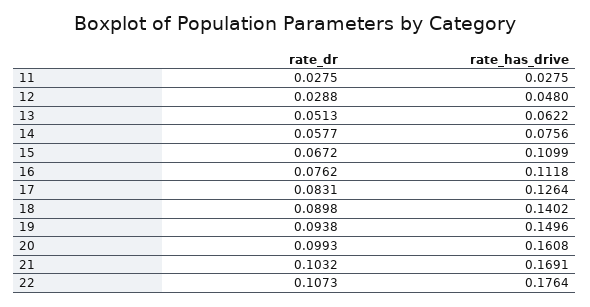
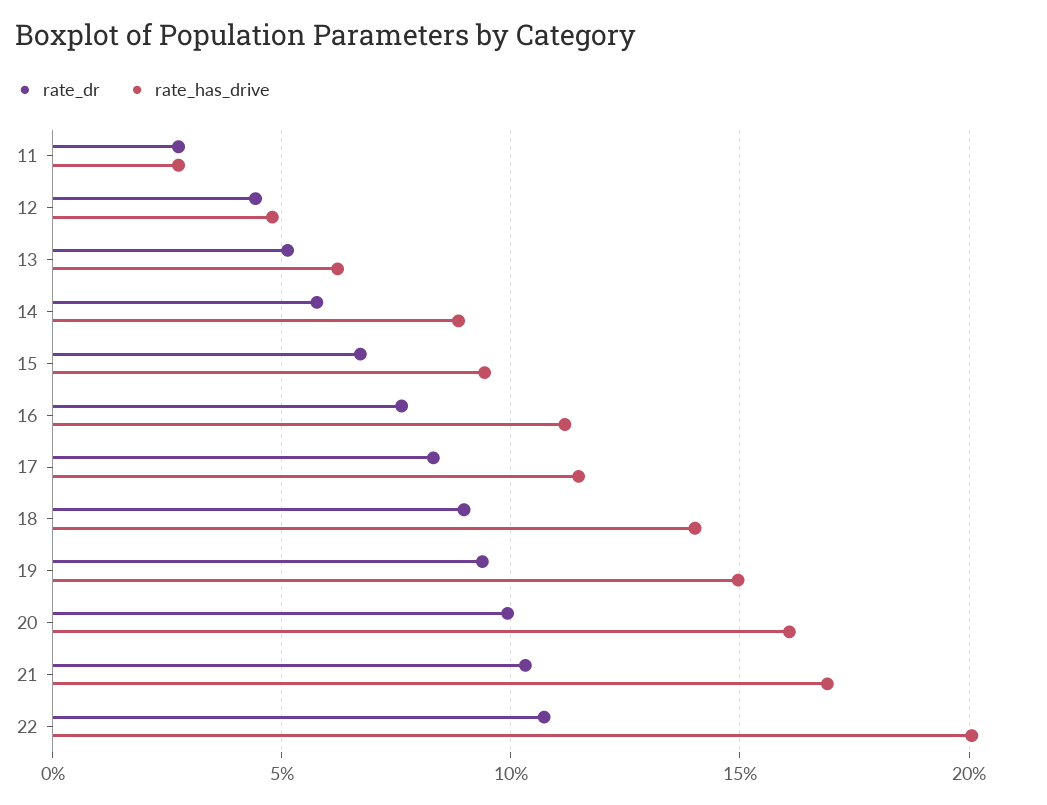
  {
    "rate_dr": {
      "11": 0.0275,
-     "12": 0.0288,
+     "12": 0.045,
      "13": 0.0513,
      "14": 0.0577,
      "15": 0.0672,
      "16": 0.0762,
      "17": 0.0831,
      "18": 0.0898,
      "19": 0.0938,
      "20": 0.0993,
      "21": 0.1032,
      "22": 0.1073
    },
    "rate_has_drive": {
      "11": 0.0275,
      "12": 0.048,
      "13": 0.0622,
-     "14": 0.0756,
+     "14": 0.09,
-     "15": 0.1099,
+     "15": 0.095,
      "16": 0.1118,
-     "17": 0.1264,
+     "17": 0.115,
      "18": 0.1402,
      "19": 0.1496,
      "20": 0.1608,
      "21": 0.1691,
-     "22": 0.1764
+     "22": 0.2
    }
  }

